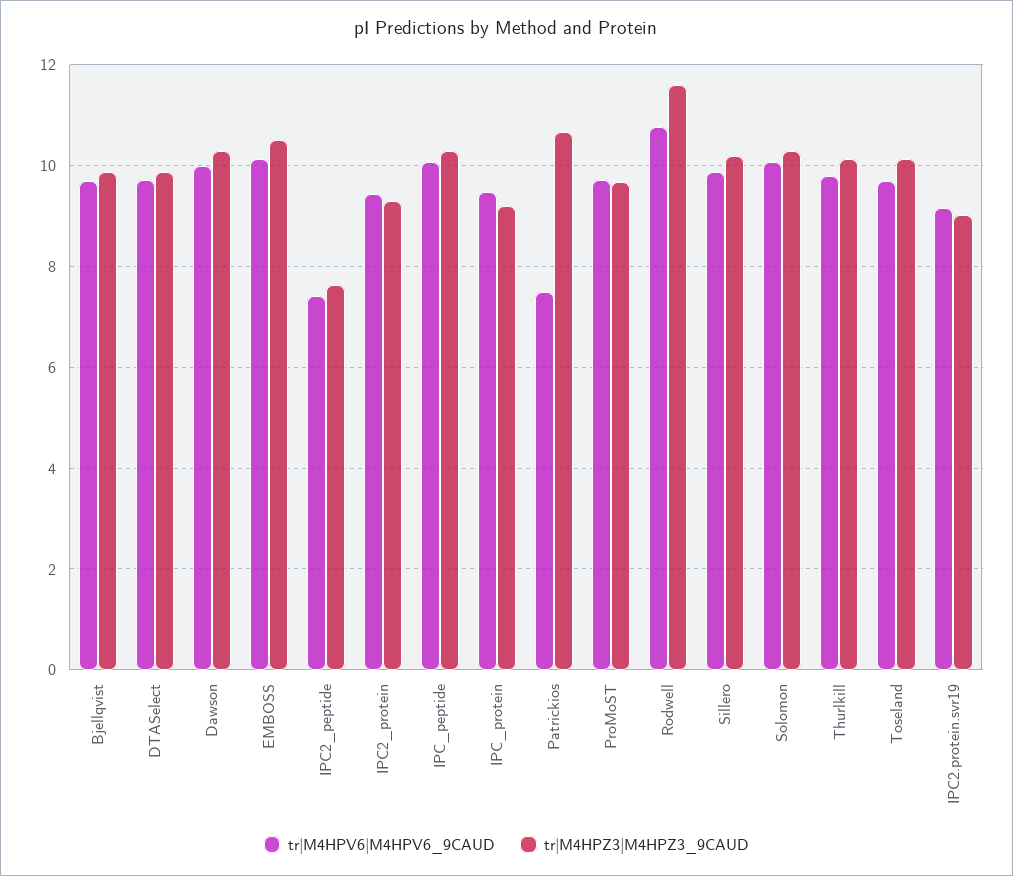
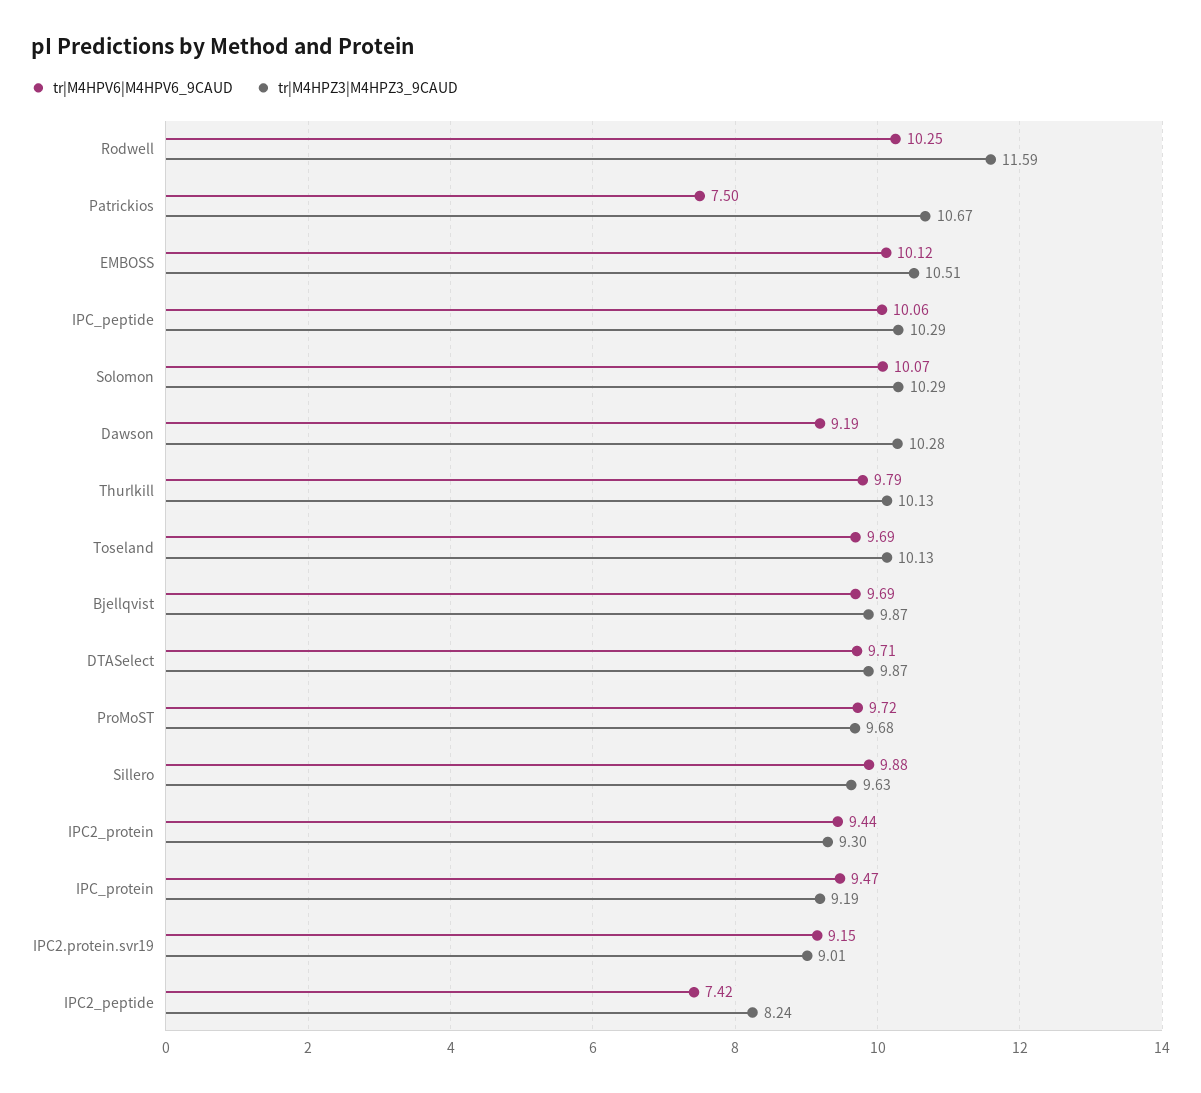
  {
    "tr|M4HPV6|M4HPV6_9CAUD": {
      "Bjellqvist": 9.69,
      "DTASelect": 9.71,
-     "Dawson": 10,
+     "Dawson": 9.19,
      "EMBOSS": 10.12,
      "IPC2_peptide": 7.42,
      "IPC2_protein": 9.44,
      "IPC_peptide": 10.06,
      "IPC_protein": 9.47,
      "Patrickios": 7.5,
      "ProMoST": 9.72,
-     "Rodwell": 10.8,
+     "Rodwell": 10.25,
      "Sillero": 9.88,
      "Solomon": 10.07,
      "Thurlkill": 9.79,
      "Toseland": 9.69,
      "IPC2.protein.svr19": 9.15
    },
    "tr|M4HPZ3|M4HPZ3_9CAUD": {
      "Bjellqvist": 9.87,
      "DTASelect": 9.87,
      "Dawson": 10.28,
      "EMBOSS": 10.51,
-     "IPC2_peptide": 7.6,
+     "IPC2_peptide": 8.24,
      "IPC2_protein": 9.3,
      "IPC_peptide": 10.29,
      "IPC_protein": 9.19,
      "Patrickios": 10.67,
      "ProMoST": 9.68,
      "Rodwell": 11.59,
-     "Sillero": 10.2,
+     "Sillero": 9.63,
      "Solomon": 10.29,
      "Thurlkill": 10.13,
      "Toseland": 10.13,
      "IPC2.protein.svr19": 9.01
    }
  }

